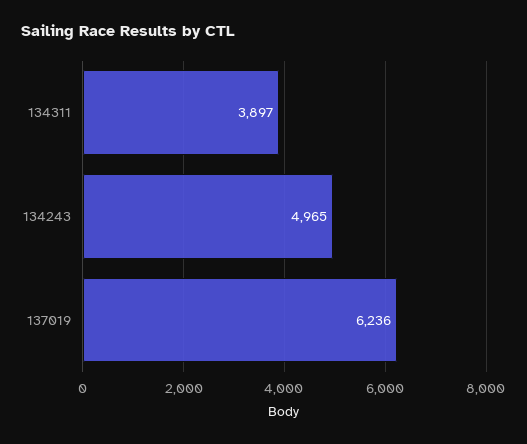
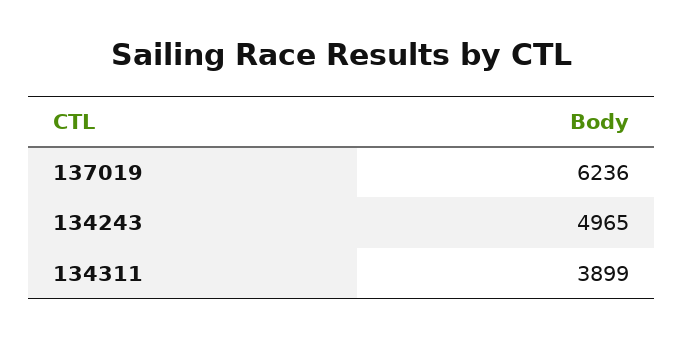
  {
-   "134311": 3897,
+   "134311": 3899,
    "134243": 4965,
    "137019": 6236
  }

